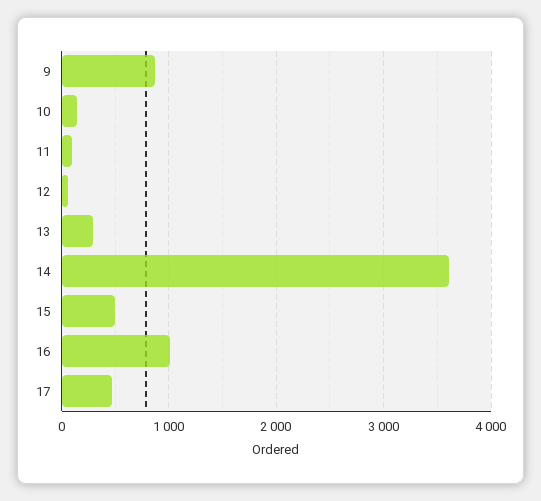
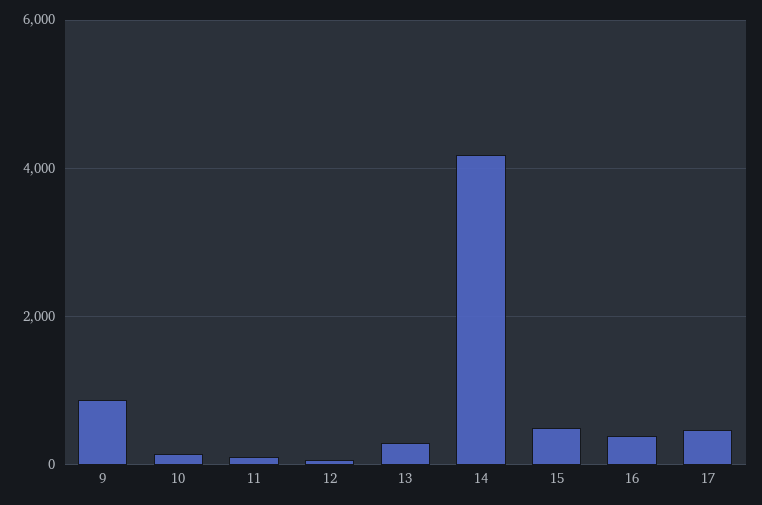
  {
    "9": 900,
    "10": 100,
    "11": 100,
    "12": 100,
    "13": 300,
-   "14": 3600,
+   "14": 4200,
    "15": 500,
-   "16": 1000,
+   "16": 400,
    "17": 500
  }

